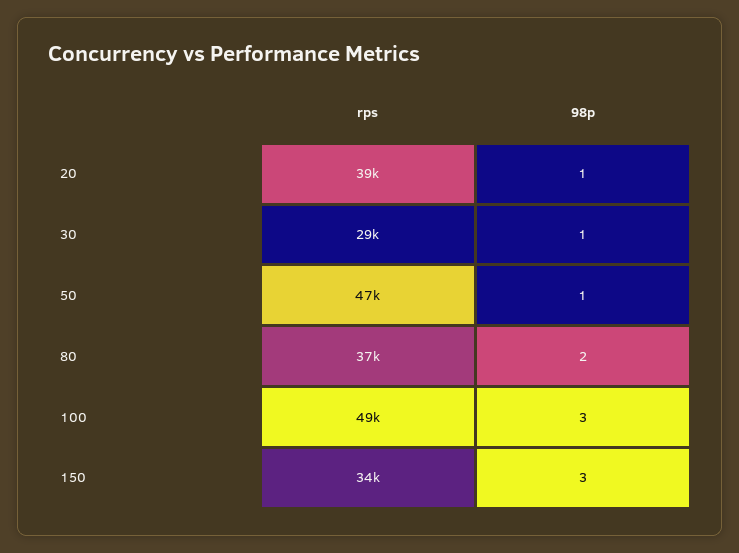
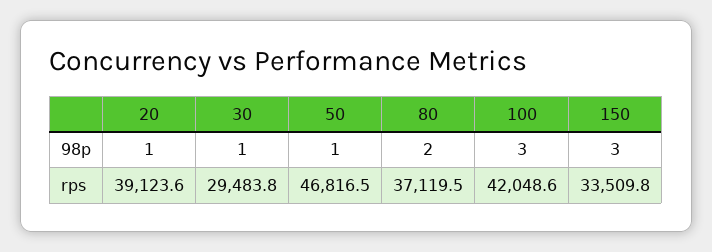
  {
    "rps": {
      "20": 39123.6,
      "30": 29483.8,
      "50": 46816.5,
      "80": 37119.5,
-     "100": 49000,
+     "100": 42048.6,
      "150": 33509.8
    },
    "98p": {
      "20": 1,
      "30": 1,
      "50": 1,
      "80": 2,
      "100": 3,
      "150": 3
    }
  }

